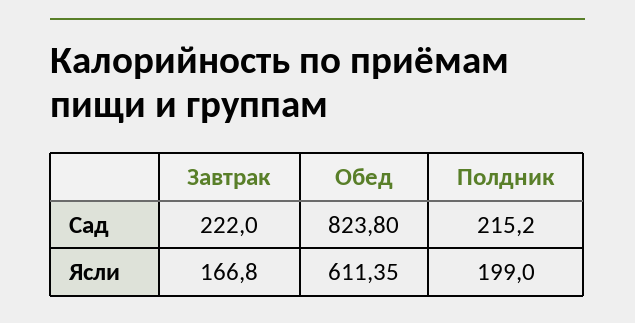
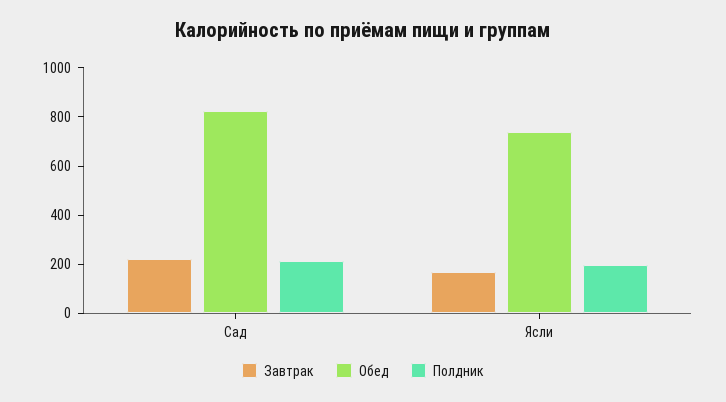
  {
    "Завтрак": {
      "Сад": 222,
      "Ясли": 166.8
    },
    "Обед": {
      "Сад": 823.8,
-     "Ясли": 611.35
+     "Ясли": 750
    },
    "Полдник": {
      "Сад": 215.2,
      "Ясли": 199
    }
  }

